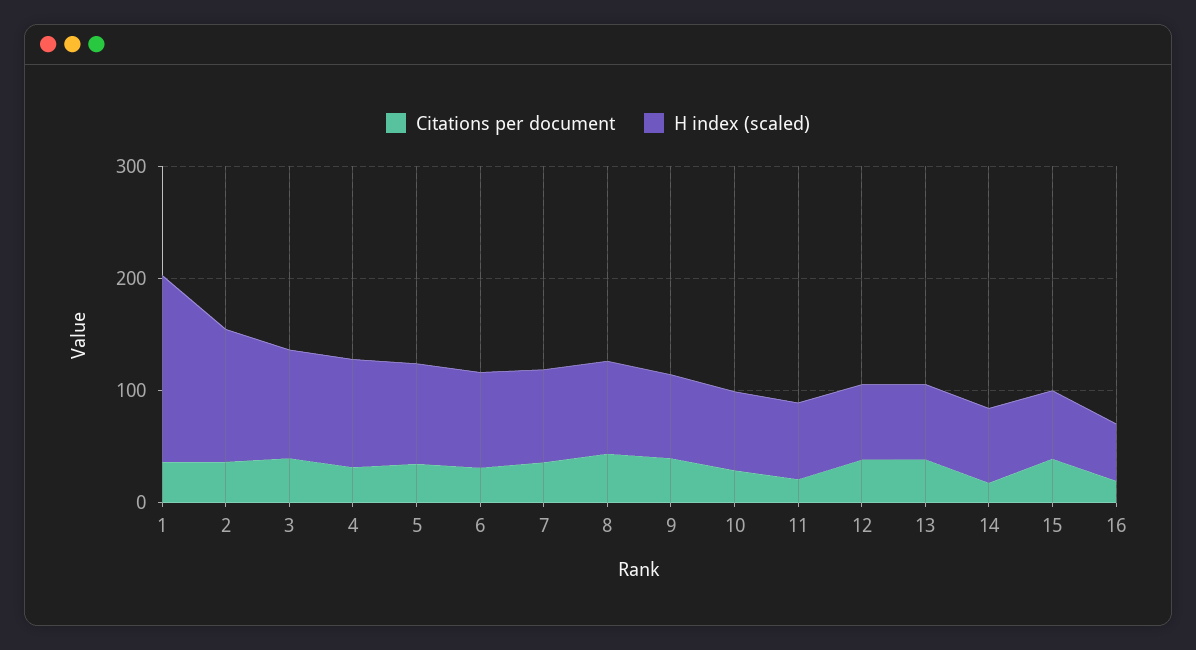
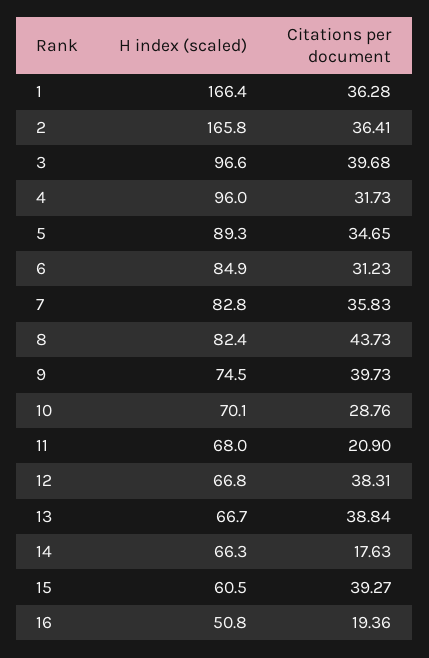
  {
    "Citations per document": {
      "1": 36.28,
      "2": 36.41,
      "3": 39.68,
      "4": 31.73,
      "5": 34.65,
      "6": 31.23,
      "7": 35.83,
      "8": 43.73,
      "9": 39.73,
      "10": 28.76,
      "11": 20.9,
      "12": 38.31,
      "13": 38.84,
      "14": 17.63,
      "15": 39.27,
      "16": 19.36
    },
    "H index (scaled)": {
      "1": 166.4,
-     "2": 120,
+     "2": 165.8,
      "3": 96.6,
      "4": 96,
      "5": 89.3,
      "6": 84.9,
      "7": 82.8,
      "8": 82.4,
      "9": 74.5,
      "10": 70.1,
      "11": 68,
      "12": 66.8,
      "13": 66.7,
      "14": 66.3,
      "15": 60.5,
      "16": 50.8
    }
  }

